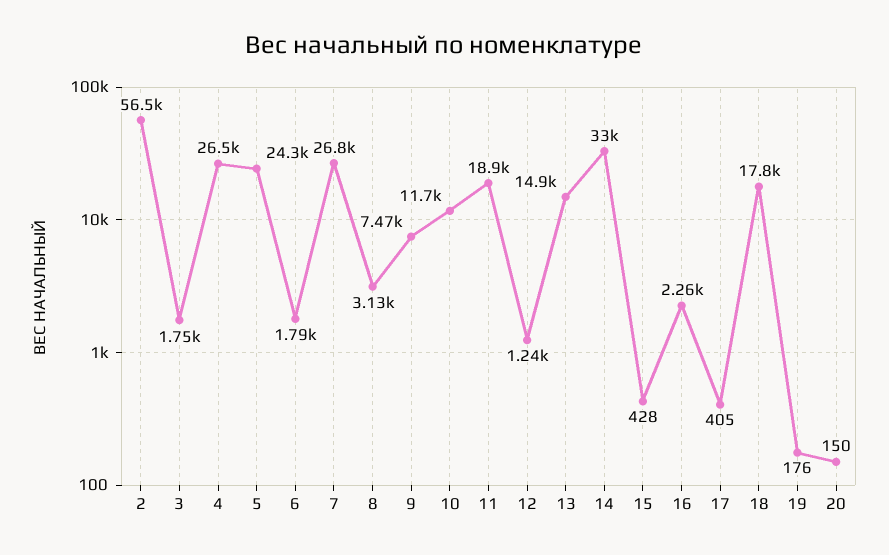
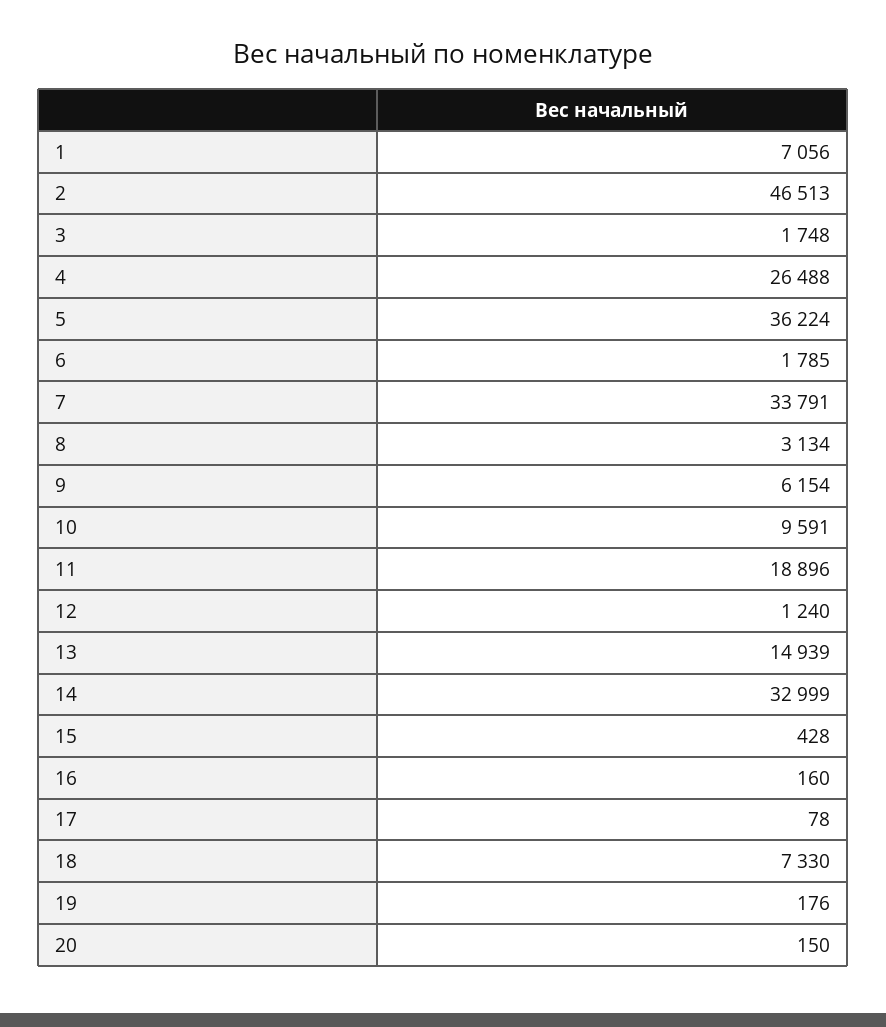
  {
-   "2": 56500,
+   "2": 46513,
    "3": 1748,
    "4": 26488,
-   "5": 24300,
+   "5": 36224,
    "6": 1785,
-   "7": 26800,
+   "7": 33791,
    "8": 3134,
-   "9": 7470,
+   "9": 6154,
-   "10": 11700,
+   "10": 9591,
    "11": 18896,
    "12": 1240,
    "13": 14939,
    "14": 32999,
    "15": 428,
-   "16": 2260,
+   "16": 160,
-   "17": 405,
+   "17": 78,
-   "18": 17800,
+   "18": 7330,
    "19": 176,
-   "20": 150
+   "20": 150,
+   "1": 7056
  }

